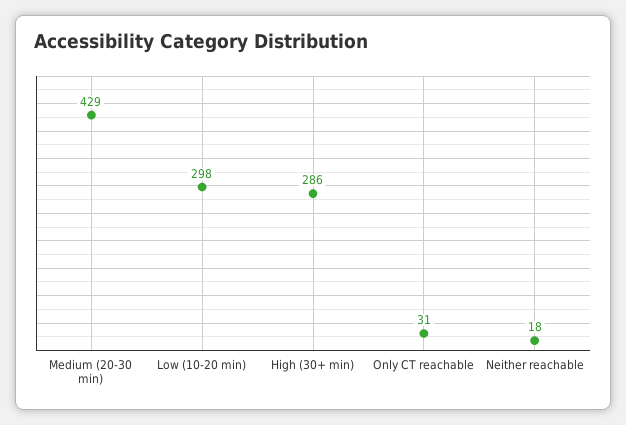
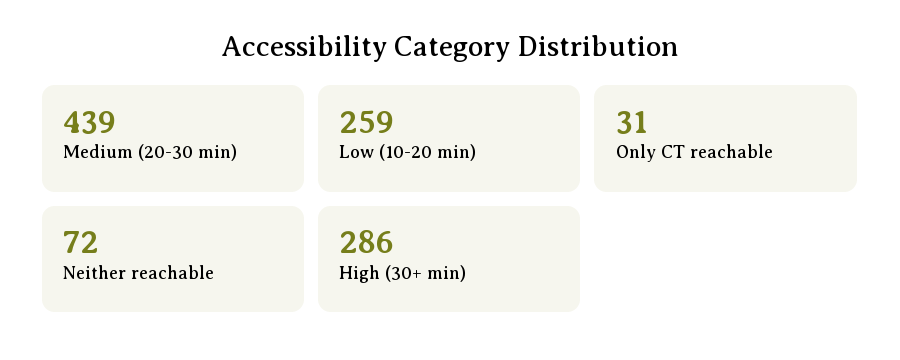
  {
-   "Medium (20-30 min)": 429,
+   "Medium (20-30 min)": 439,
-   "Low (10-20 min)": 298,
+   "Low (10-20 min)": 259,
    "High (30+ min)": 286,
    "Only CT reachable": 31,
-   "Neither reachable": 18
+   "Neither reachable": 72
  }

